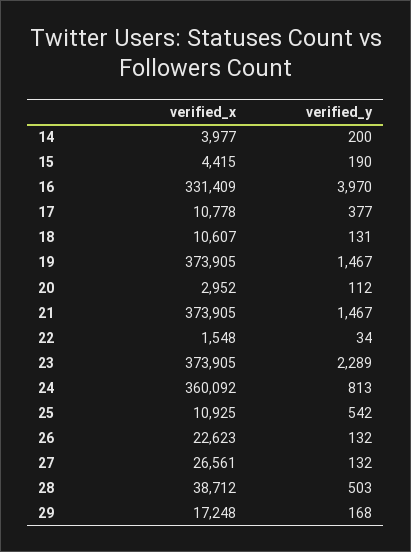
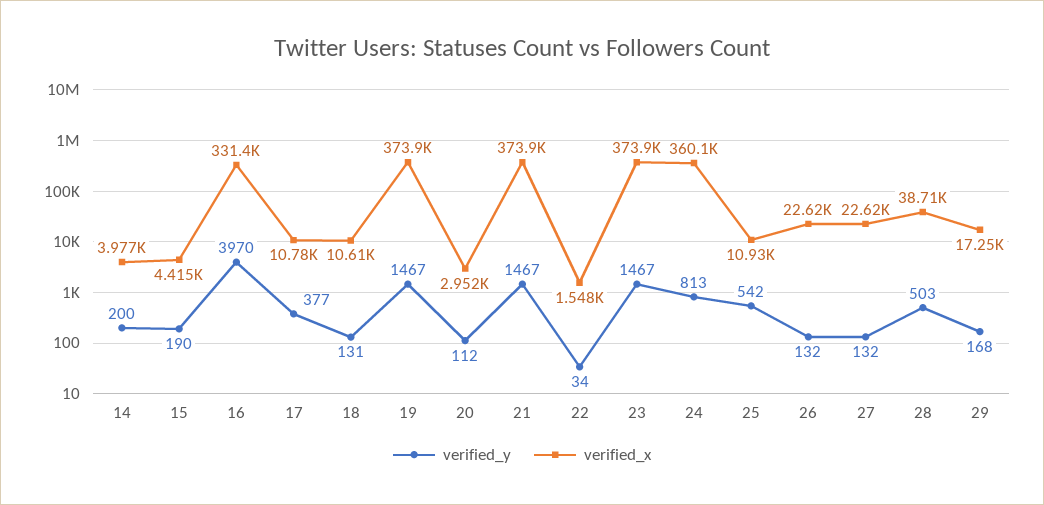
  {
    "verified_x": {
      "14": 3977,
      "15": 4415,
      "16": 331409,
      "17": 10778,
      "18": 10607,
      "19": 373905,
      "20": 2952,
      "21": 373905,
      "22": 1548,
      "23": 373905,
      "24": 360092,
      "25": 10925,
      "26": 22623,
-     "27": 26561,
+     "27": 22620,
      "28": 38712,
      "29": 17248
    },
    "verified_y": {
      "14": 200,
      "15": 190,
      "16": 3970,
      "17": 377,
      "18": 131,
      "19": 1467,
      "20": 112,
      "21": 1467,
      "22": 34,
-     "23": 2289,
+     "23": 1467,
      "24": 813,
      "25": 542,
      "26": 132,
      "27": 132,
      "28": 503,
      "29": 168
    }
  }

